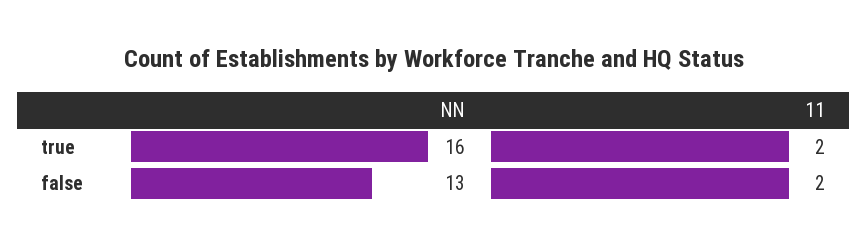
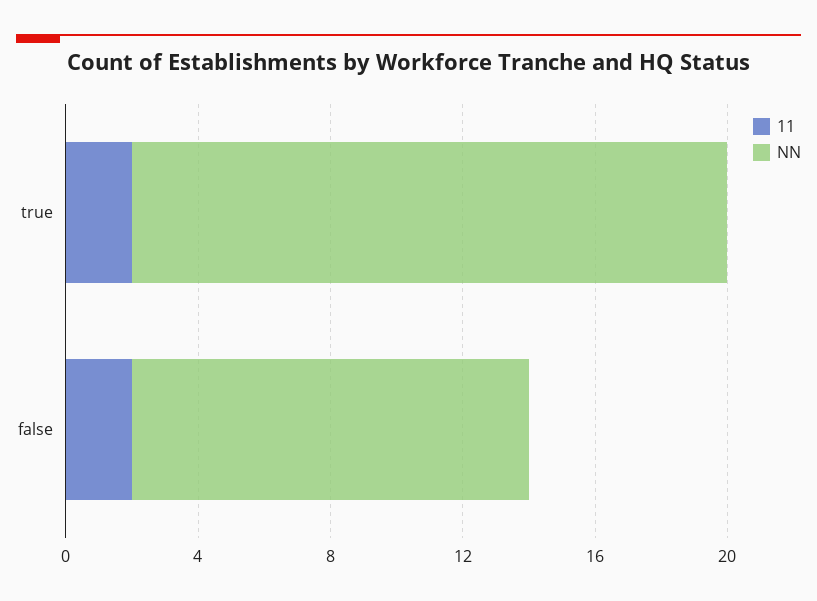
  {
    "NN": {
-     "true": 16,
+     "true": 18,
-     "false": 13
+     "false": 12
    },
    "11": {
      "true": 2,
      "false": 2
    }
  }

